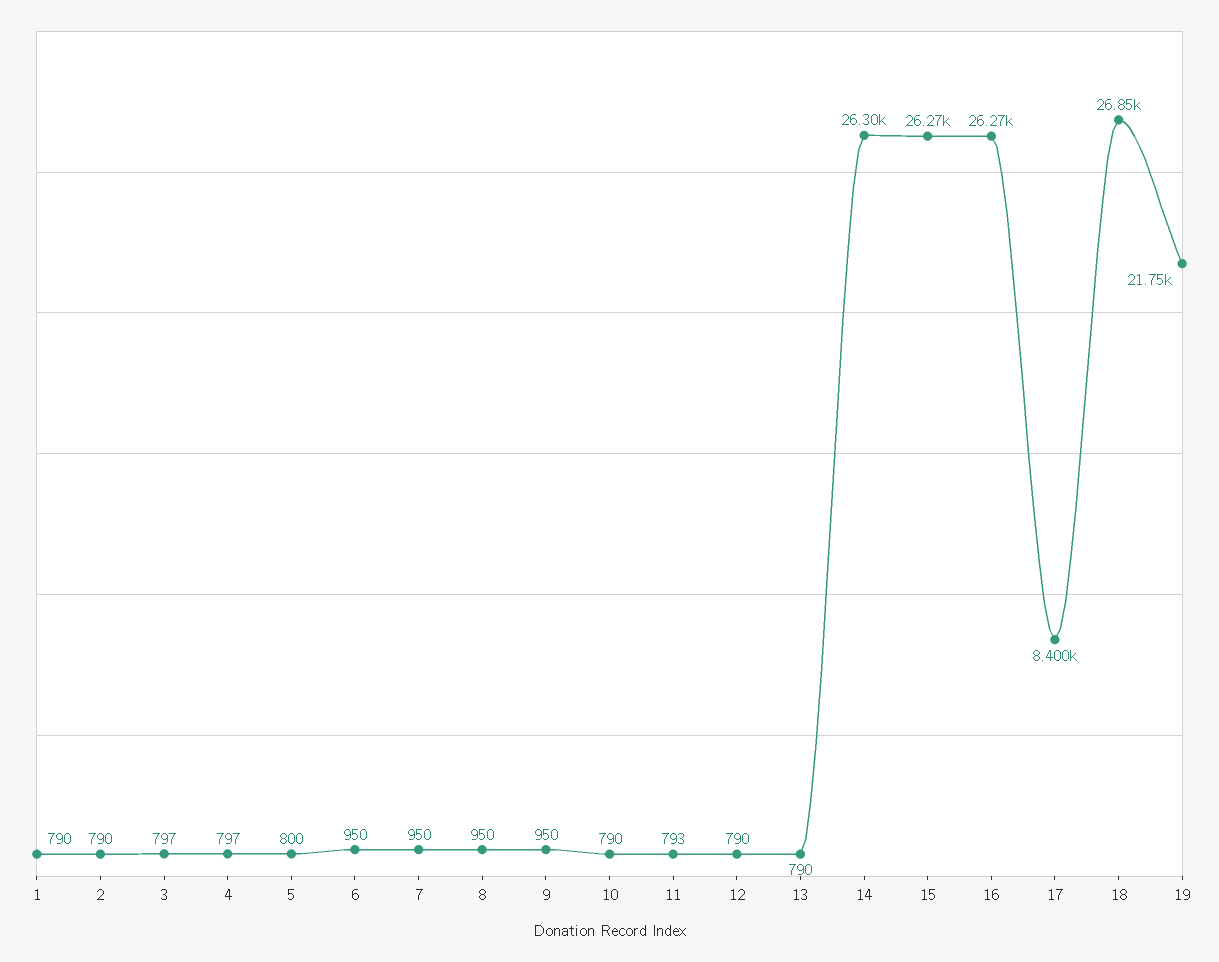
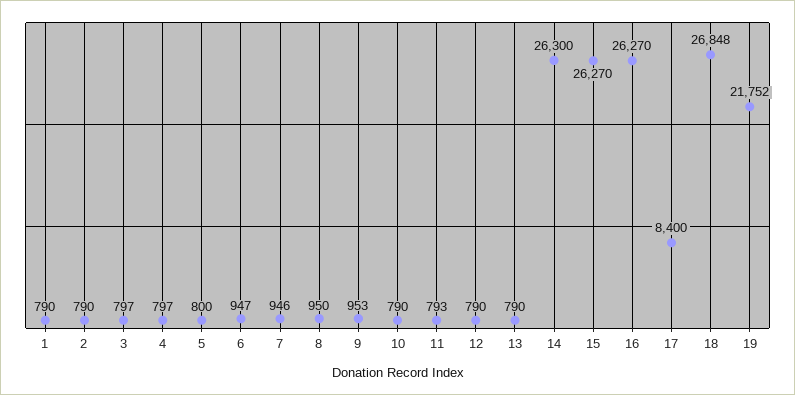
  {
    "1": 790,
    "2": 790,
    "3": 797,
    "4": 797,
    "5": 800,
-   "6": 950,
+   "6": 947,
-   "7": 950,
+   "7": 946,
    "8": 950,
-   "9": 950,
+   "9": 953,
    "10": 790,
    "11": 793,
    "12": 790,
    "13": 790,
    "14": 26300,
    "15": 26270,
    "16": 26270,
    "17": 8400,
    "18": 26848,
    "19": 21752
  }

